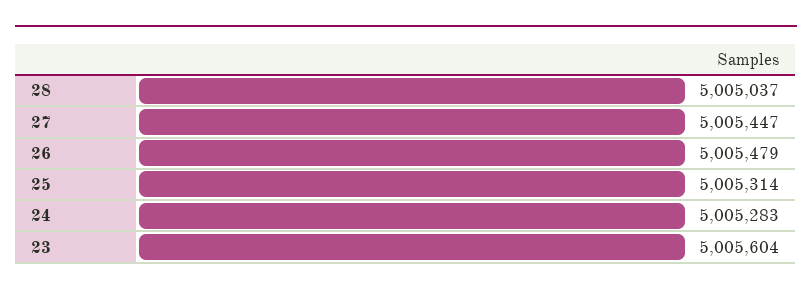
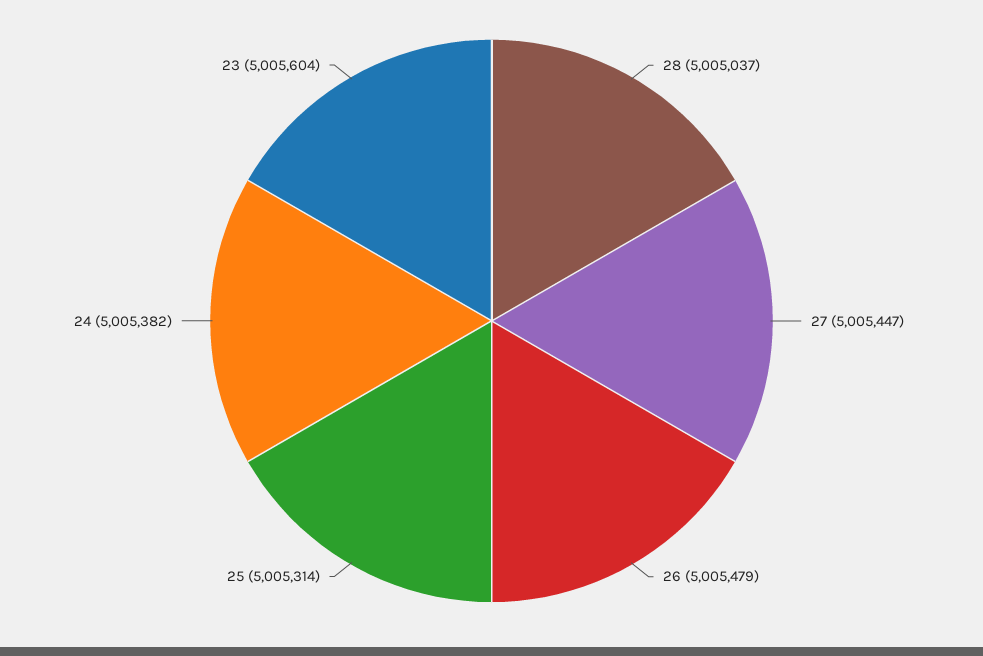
  {
    "28": 5005037,
    "27": 5005447,
    "26": 5005479,
    "25": 5005314,
-   "24": 5005283,
+   "24": 5005382,
    "23": 5005604
  }

